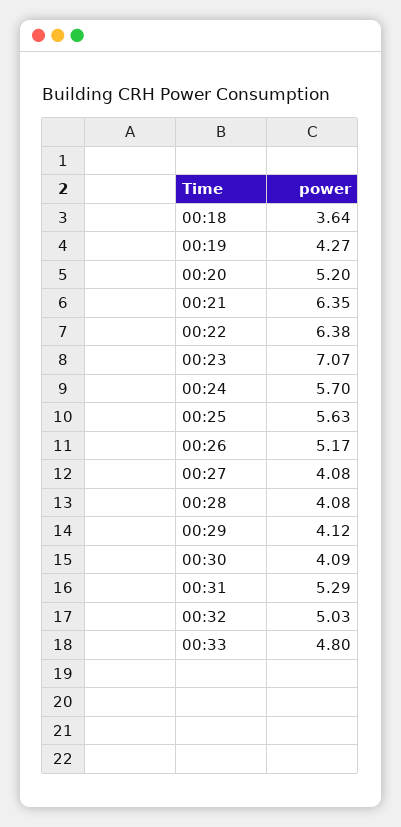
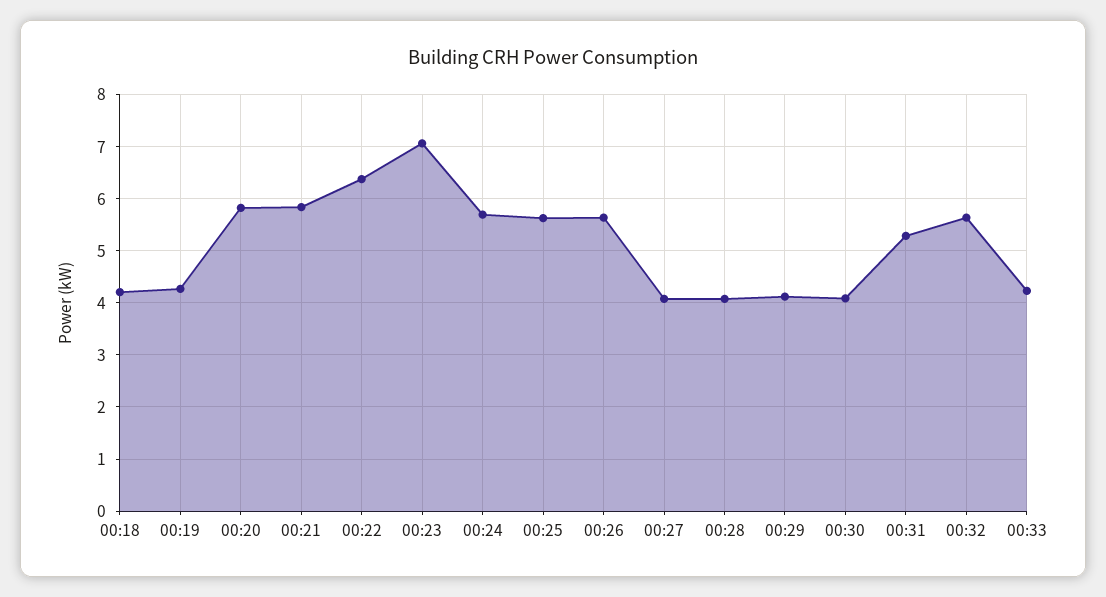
  {
-   "00:18": 3.64,
+   "00:18": 4.2,
    "00:19": 4.27,
-   "00:20": 5.2,
+   "00:20": 5.8,
-   "00:21": 6.35,
+   "00:21": 5.8,
    "00:22": 6.38,
    "00:23": 7.07,
    "00:24": 5.7,
    "00:25": 5.63,
-   "00:26": 5.17,
+   "00:26": 5.6,
    "00:27": 4.08,
    "00:28": 4.08,
    "00:29": 4.12,
    "00:30": 4.09,
    "00:31": 5.29,
-   "00:32": 5.03,
+   "00:32": 5.6,
-   "00:33": 4.8
+   "00:33": 4.2
  }

